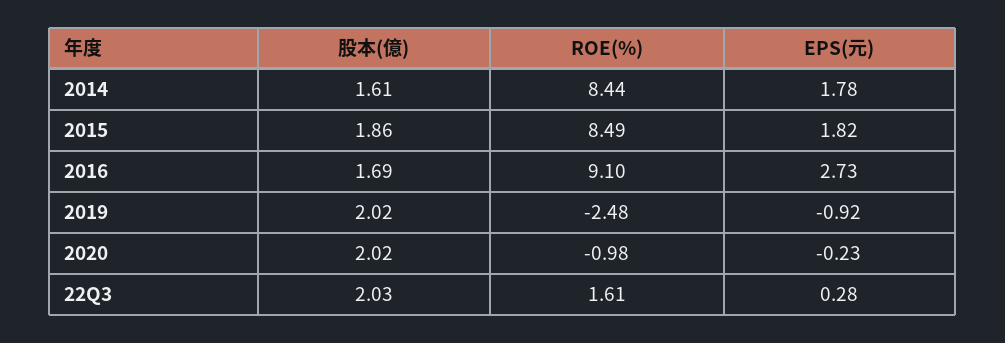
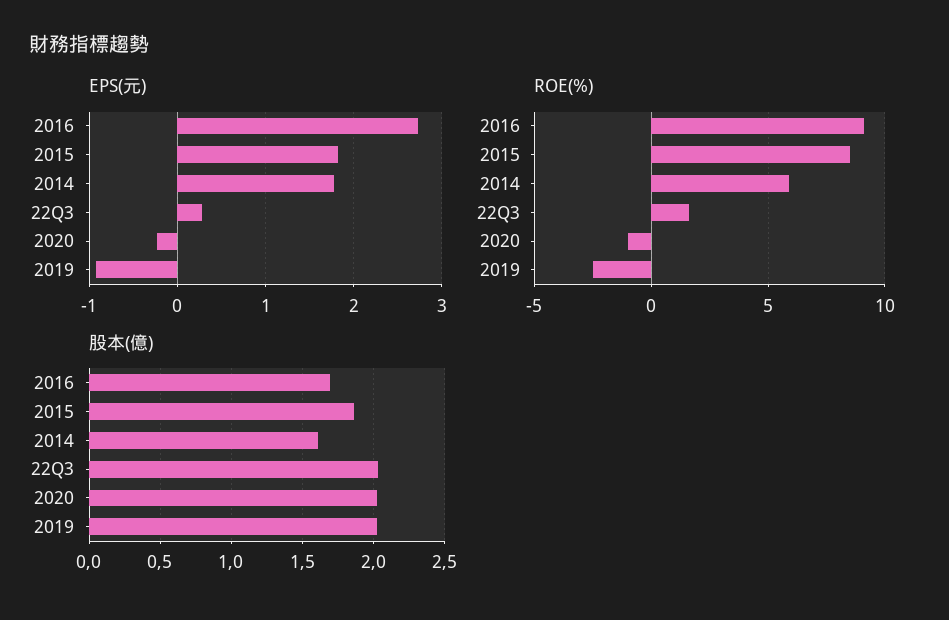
  {
    "股本(億)": {
      "2014": 1.61,
      "2015": 1.86,
      "2016": 1.69,
      "2019": 2.02,
      "2020": 2.02,
      "22Q3": 2.03
    },
    "ROE(%)": {
-     "2014": 8.44,
+     "2014": 6,
      "2015": 8.49,
      "2016": 9.1,
      "2019": -2.48,
      "2020": -0.98,
      "22Q3": 1.61
    },
    "EPS(元)": {
      "2014": 1.78,
      "2015": 1.82,
      "2016": 2.73,
      "2019": -0.92,
      "2020": -0.23,
      "22Q3": 0.28
    }
  }

